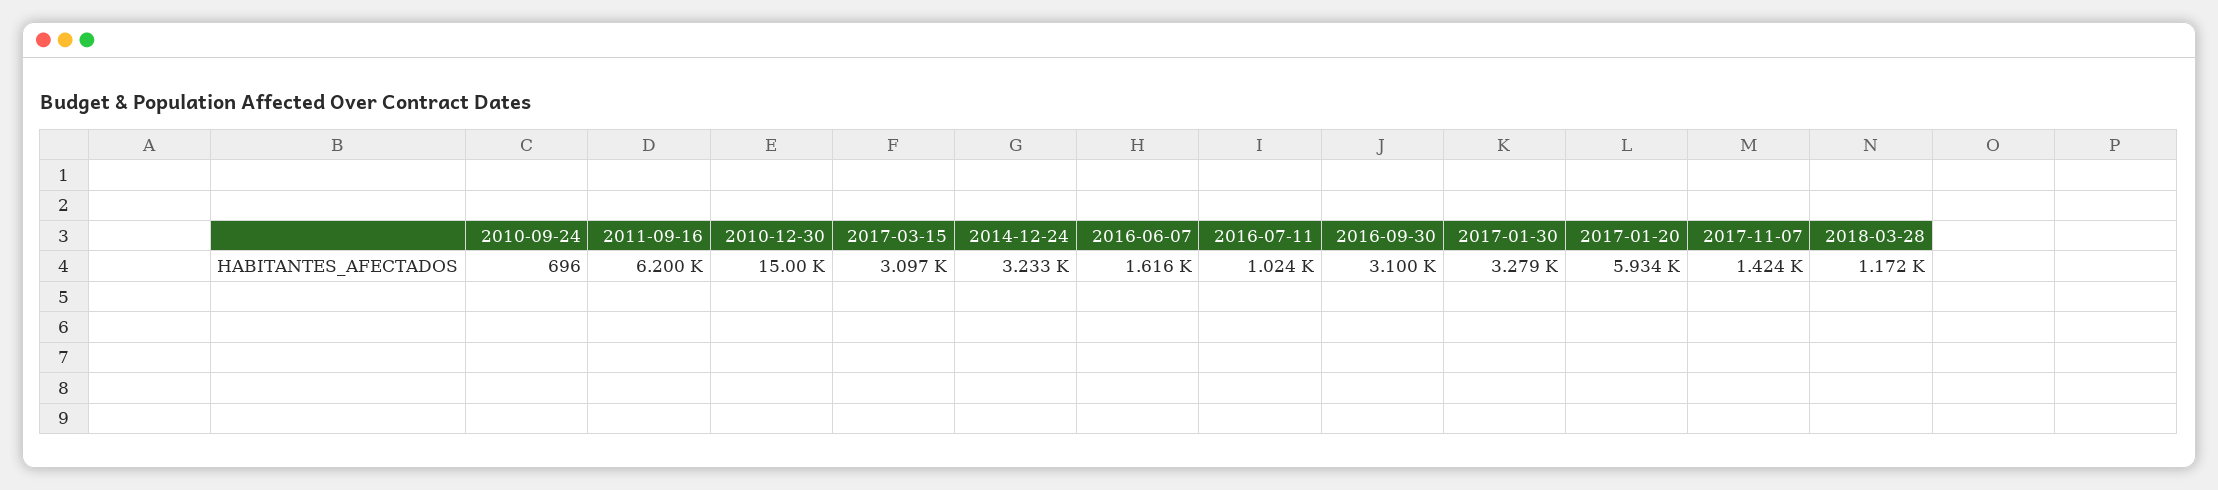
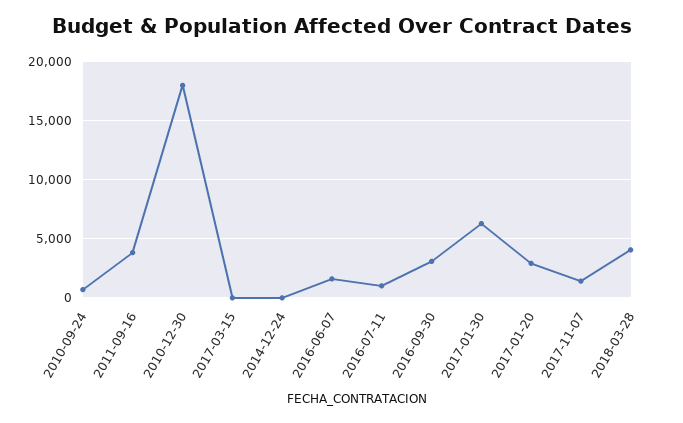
  {
    "2010-09-24": 696,
-   "2011-09-16": 6200,
+   "2011-09-16": 4000,
-   "2010-12-30": 15000,
+   "2010-12-30": 18000,
-   "2017-03-15": 3097,
+   "2017-03-15": 0,
-   "2014-12-24": 3233,
+   "2014-12-24": 0,
    "2016-06-07": 1616,
    "2016-07-11": 1024,
    "2016-09-30": 3100,
-   "2017-01-30": 3279,
+   "2017-01-30": 6000,
-   "2017-01-20": 5934,
+   "2017-01-20": 3000,
    "2017-11-07": 1424,
-   "2018-03-28": 1172
+   "2018-03-28": 4000
  }

